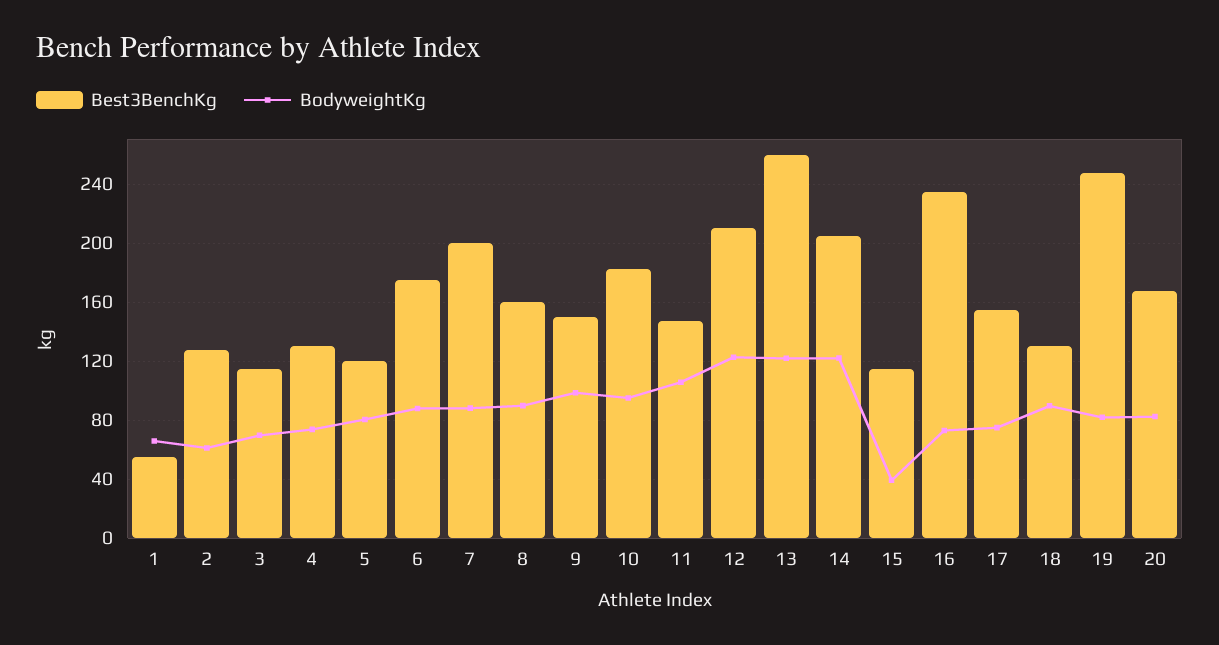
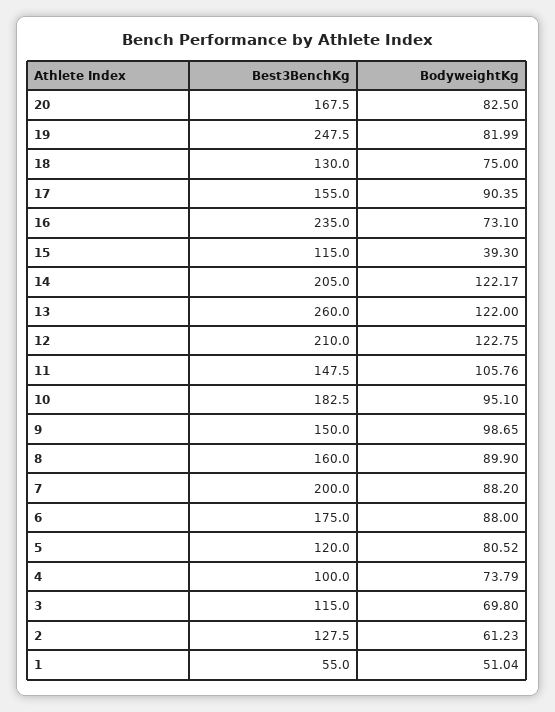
  {
    "Best3BenchKg": {
      "1": 55,
      "2": 127.5,
      "3": 115,
-     "4": 130,
+     "4": 100,
      "5": 120,
      "6": 175,
      "7": 200,
      "8": 160,
      "9": 150,
      "10": 182.5,
      "11": 147.5,
      "12": 210,
      "13": 260,
      "14": 205,
      "15": 115,
      "16": 235,
      "17": 155,
      "18": 130,
      "19": 247.5,
      "20": 167.5
    },
    "BodyweightKg": {
-     "1": 65,
+     "1": 51.04,
      "2": 61.23,
      "3": 69.8,
      "4": 73.79,
      "5": 80.52,
      "6": 88,
      "7": 88.2,
      "8": 89.9,
      "9": 98.65,
      "10": 95.1,
      "11": 105.76,
      "12": 122.75,
      "13": 122,
      "14": 122.17,
      "15": 39.3,
      "16": 73.1,
-     "17": 75,
+     "17": 90.35,
-     "18": 90,
+     "18": 75,
      "19": 81.99,
      "20": 82.5
    }
  }

